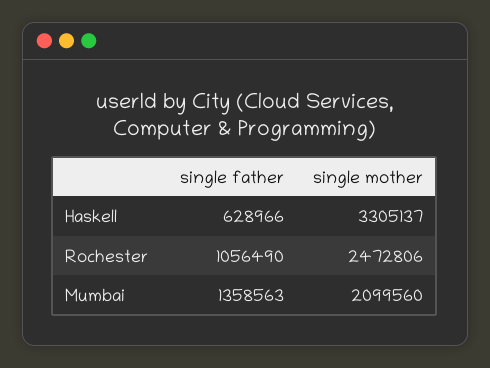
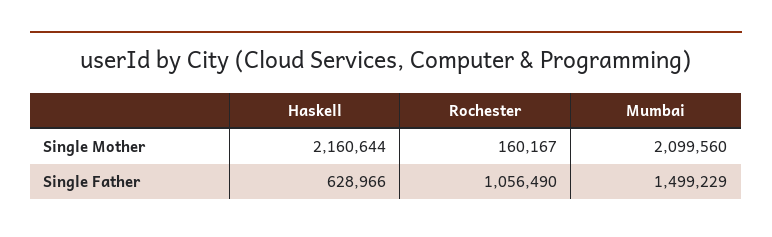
  {
    "single father": {
      "Haskell": 628966,
      "Rochester": 1056490,
-     "Mumbai": 1358563
+     "Mumbai": 1499229
    },
    "single mother": {
-     "Haskell": 3305137,
+     "Haskell": 2160644,
-     "Rochester": 2472806,
+     "Rochester": 160167,
      "Mumbai": 2099560
    }
  }

